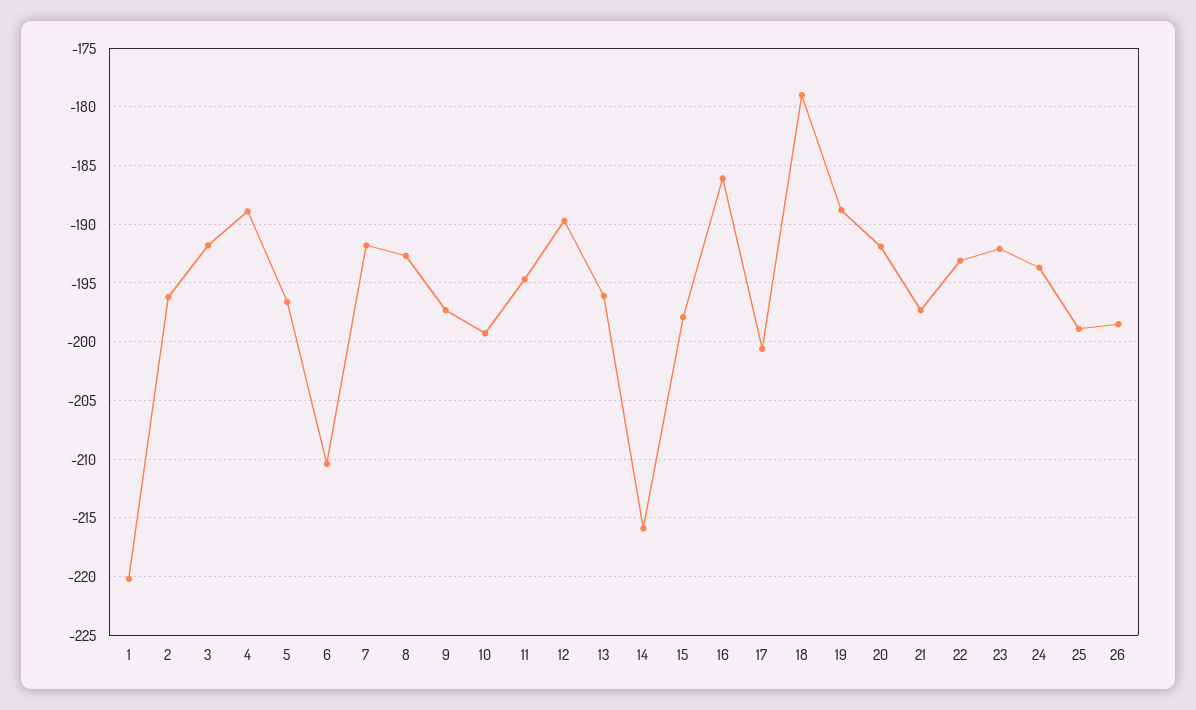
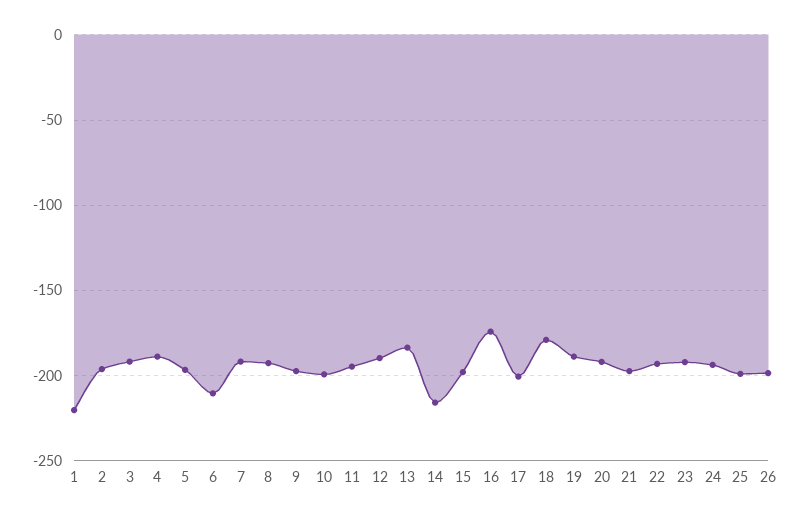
  {
    "1": -220,
    "2": -196,
    "3": -192,
    "4": -189,
    "5": -197,
    "6": -210,
    "7": -192,
    "8": -193,
    "9": -197,
    "10": -199,
    "11": -195,
    "12": -190,
-   "13": -196,
+   "13": -185,
    "14": -216,
    "15": -198,
-   "16": -186,
+   "16": -175,
    "17": -201,
    "18": -179,
    "19": -189,
    "20": -192,
    "21": -197,
    "22": -193,
    "23": -192,
    "24": -194,
    "25": -199,
    "26": -199
  }

